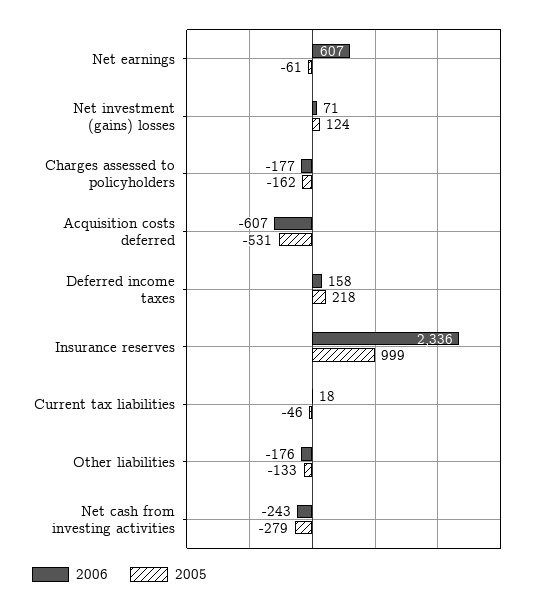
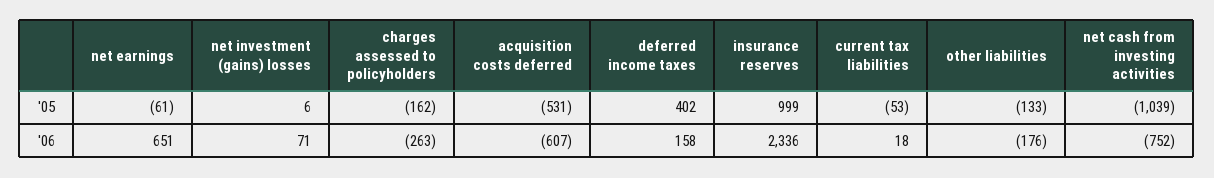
  {
    "2006": {
-     "Net earnings": 607,
+     "Net earnings": 651,
      "Net investment (gains) losses": 71,
-     "Charges assessed to policyholders": -177,
+     "Charges assessed to policyholders": -263,
      "Acquisition costs deferred": -607,
      "Deferred income taxes": 158,
      "Insurance reserves": 2336,
      "Current tax liabilities": 18,
      "Other liabilities": -176,
-     "Net cash from investing activities": -243
+     "Net cash from investing activities": -752
    },
    "2005": {
      "Net earnings": -61,
-     "Net investment (gains) losses": 124,
+     "Net investment (gains) losses": 6,
      "Charges assessed to policyholders": -162,
      "Acquisition costs deferred": -531,
-     "Deferred income taxes": 218,
+     "Deferred income taxes": 402,
      "Insurance reserves": 999,
-     "Current tax liabilities": -46,
+     "Current tax liabilities": -53,
      "Other liabilities": -133,
-     "Net cash from investing activities": -279
+     "Net cash from investing activities": -1039
    }
  }

